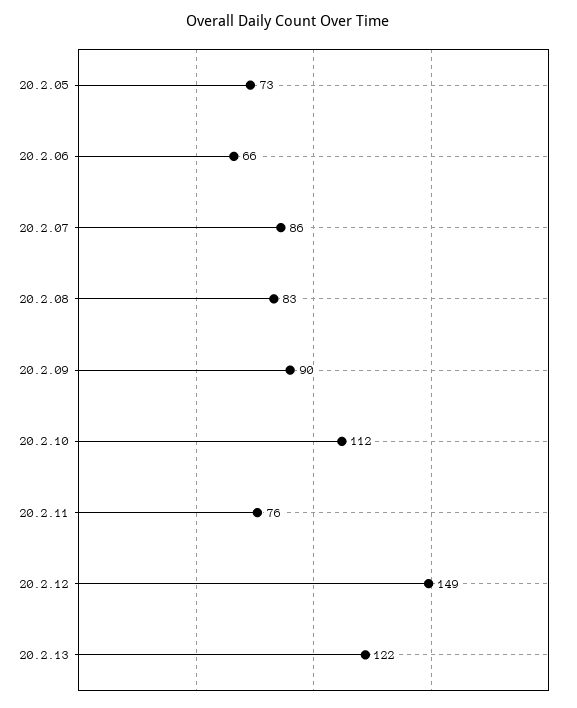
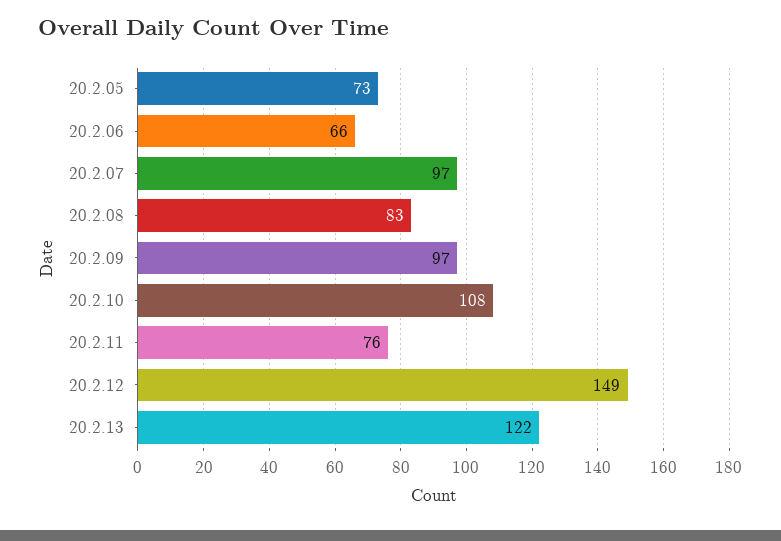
  {
    "20.2.05": 73,
    "20.2.06": 66,
-   "20.2.07": 86,
+   "20.2.07": 97,
    "20.2.08": 83,
-   "20.2.09": 90,
+   "20.2.09": 97,
-   "20.2.10": 112,
+   "20.2.10": 108,
    "20.2.11": 76,
    "20.2.12": 149,
    "20.2.13": 122
  }

